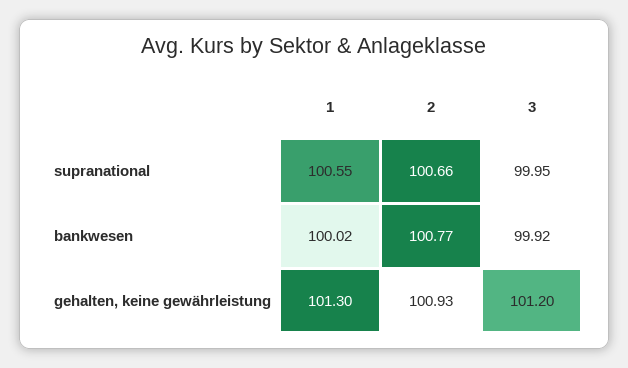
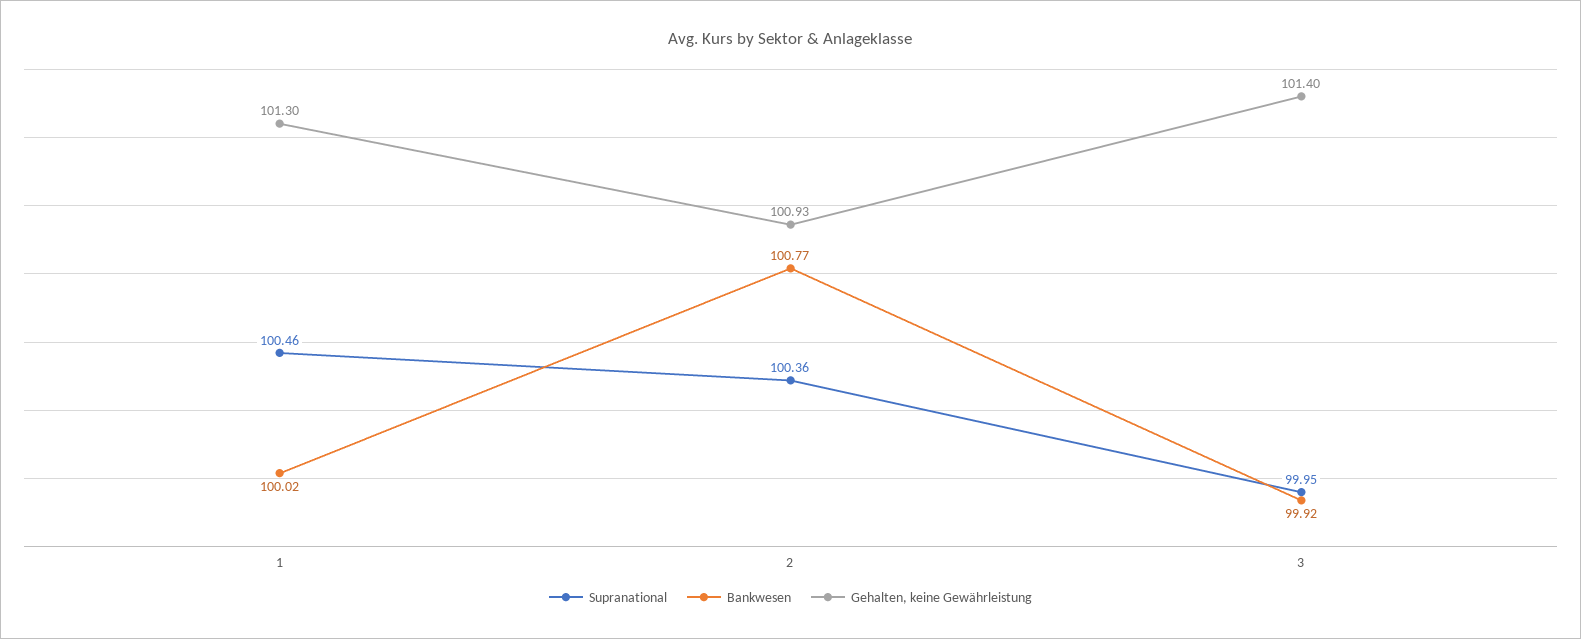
  {
    "supranational": {
-     "1": 100.55,
+     "1": 100.46,
-     "2": 100.66,
+     "2": 100.36,
      "3": 99.95
    },
    "bankwesen": {
      "1": 100.02,
      "2": 100.77,
      "3": 99.92
    },
    "gehalten, keine gewährleistung": {
      "1": 101.3,
      "2": 100.93,
-     "3": 101.2
+     "3": 101.4
    }
  }

